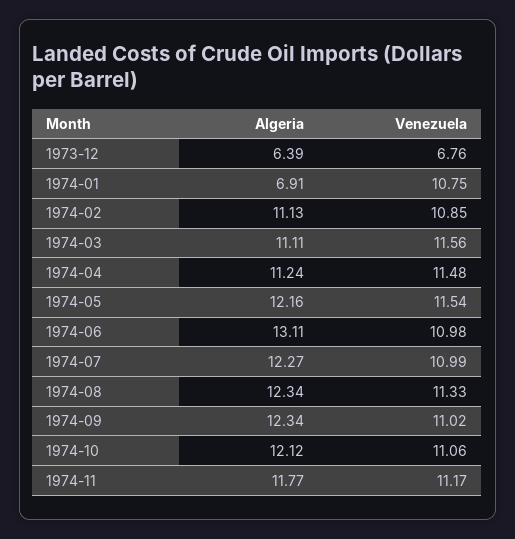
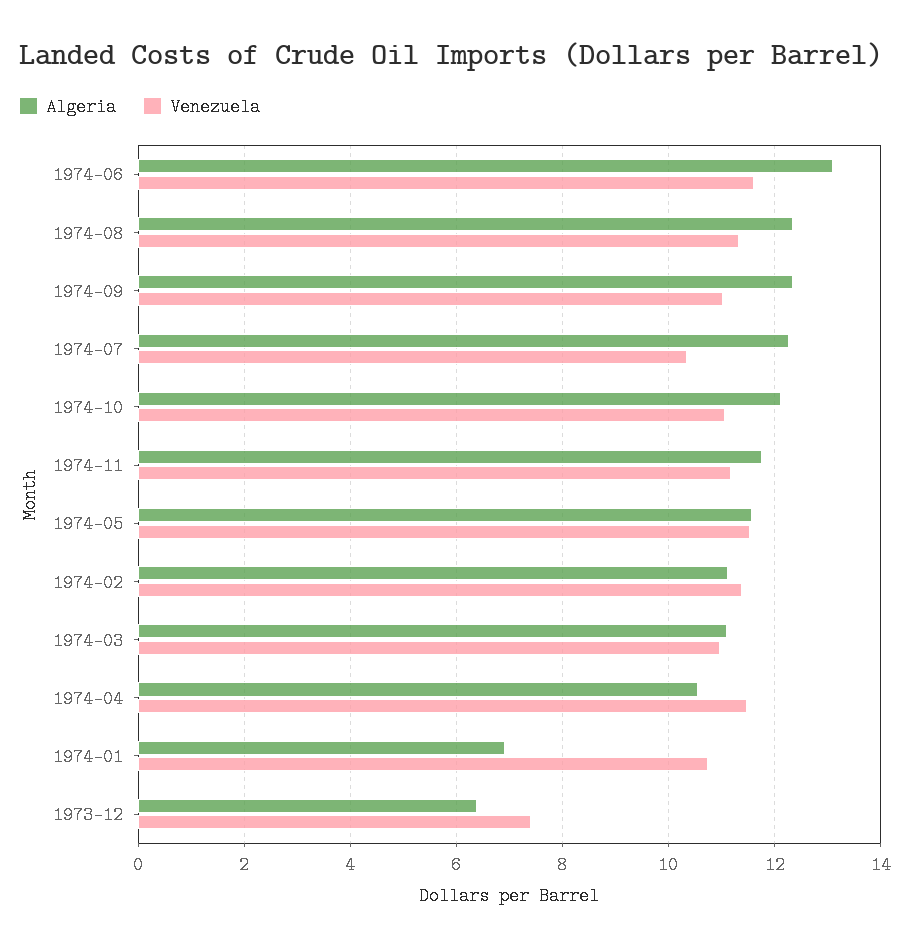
  {
    "Algeria": {
      "1973-12": 6.39,
      "1974-01": 6.91,
      "1974-02": 11.13,
      "1974-03": 11.11,
-     "1974-04": 11.24,
+     "1974-04": 10.6,
-     "1974-05": 12.16,
+     "1974-05": 11.6,
      "1974-06": 13.11,
      "1974-07": 12.27,
      "1974-08": 12.34,
      "1974-09": 12.34,
      "1974-10": 12.12,
      "1974-11": 11.77
    },
    "Venezuela": {
-     "1973-12": 6.76,
+     "1973-12": 7.4,
      "1974-01": 10.75,
-     "1974-02": 10.85,
+     "1974-02": 11.4,
-     "1974-03": 11.56,
+     "1974-03": 11,
      "1974-04": 11.48,
      "1974-05": 11.54,
-     "1974-06": 10.98,
+     "1974-06": 11.6,
-     "1974-07": 10.99,
+     "1974-07": 10.4,
      "1974-08": 11.33,
      "1974-09": 11.02,
      "1974-10": 11.06,
      "1974-11": 11.17
    }
  }

